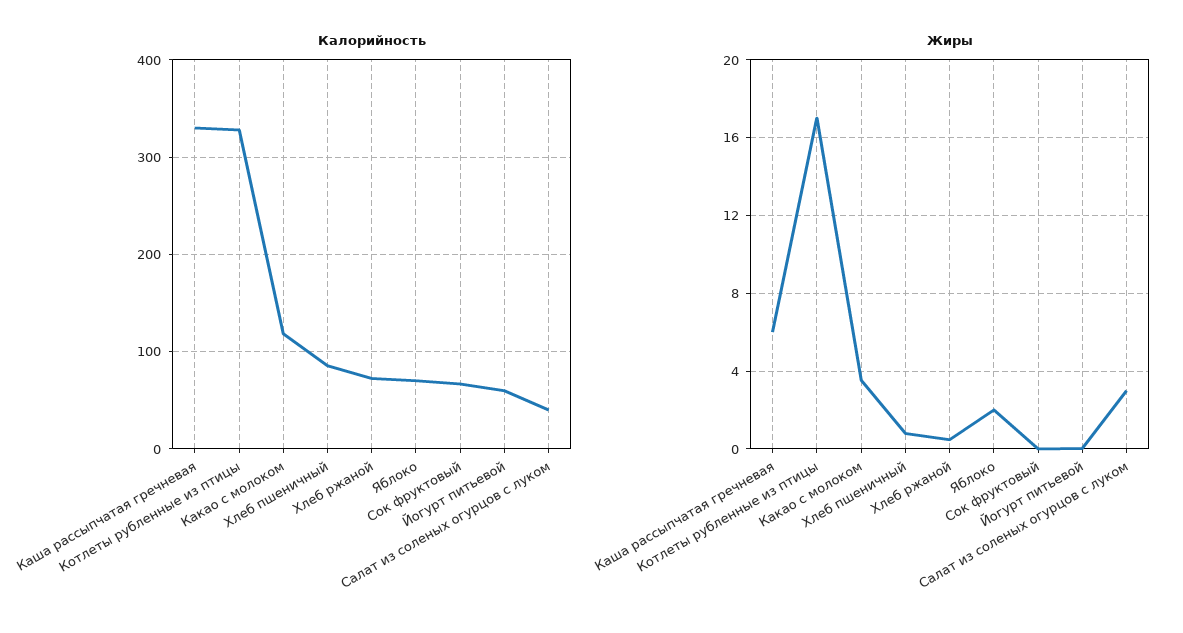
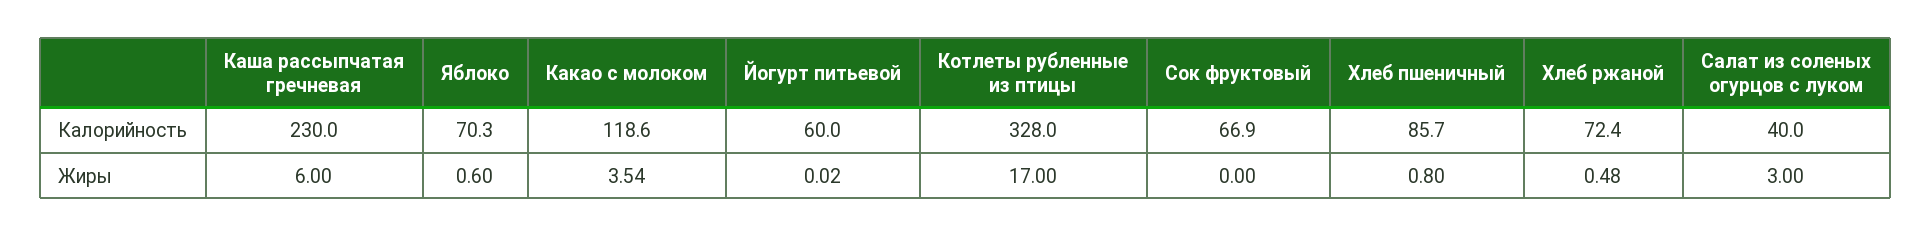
  {
    "Калорийность": {
-     "Каша рассыпчатая гречневая": 330,
+     "Каша рассыпчатая гречневая": 230,
      "Котлеты рубленные из птицы": 328,
      "Какао с молоком": 118.6,
      "Хлеб пшеничный": 85.7,
      "Хлеб ржаной": 72.4,
      "Яблоко": 70.3,
      "Сок фруктовый": 66.9,
      "Йогурт питьевой": 60,
      "Салат из соленых огурцов с луком": 40
    },
    "Жиры": {
      "Каша рассыпчатая гречневая": 6,
      "Котлеты рубленные из птицы": 17,
      "Какао с молоком": 3.54,
      "Хлеб пшеничный": 0.8,
      "Хлеб ржаной": 0.48,
-     "Яблоко": 2,
+     "Яблоко": 0.6,
      "Сок фруктовый": 0,
      "Йогурт питьевой": 0.02,
      "Салат из соленых огурцов с луком": 3
    }
  }

